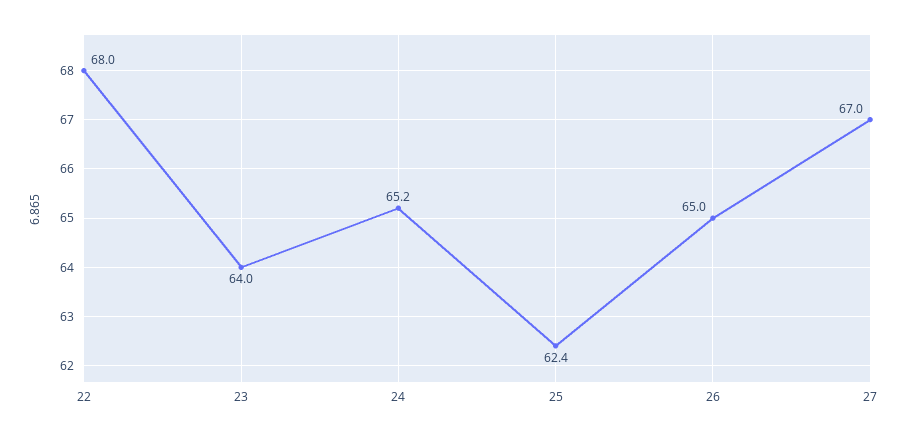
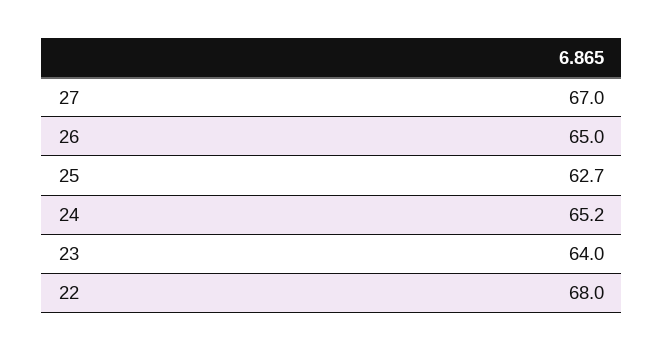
  {
    "22": 68,
    "23": 64,
    "24": 65.2,
-   "25": 62.4,
+   "25": 62.7,
    "26": 65,
    "27": 67
  }

